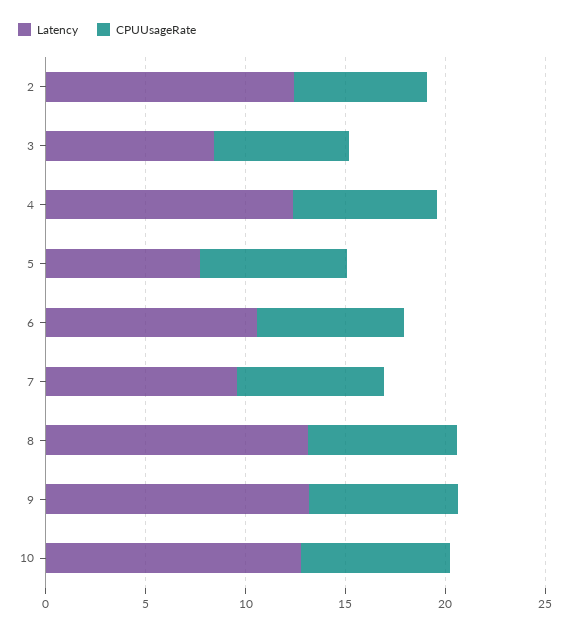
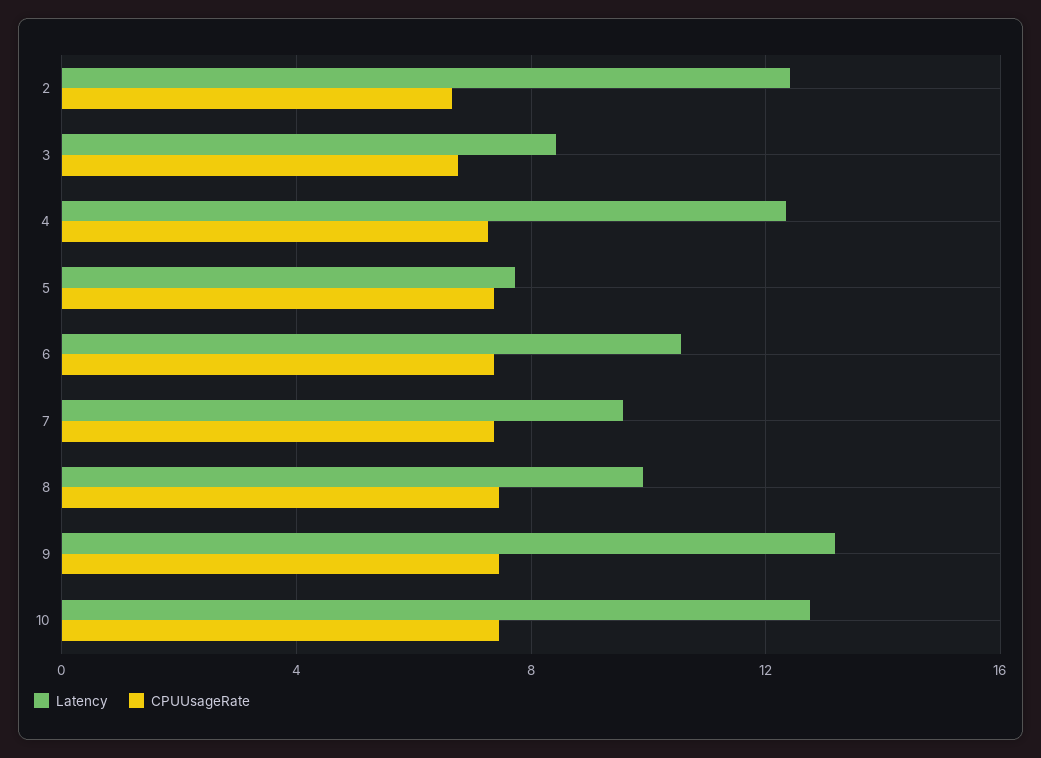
  {
    "Latency": {
      "2": 12.5,
      "3": 8.5,
      "4": 12.5,
      "5": 7.5,
      "6": 10.5,
      "7": 9.5,
-     "8": 13,
+     "8": 10,
      "9": 13,
      "10": 13
    },
    "CPUUsageRate": {
      "2": 6.5,
      "3": 7,
      "4": 7.5,
      "5": 7.5,
      "6": 7.5,
      "7": 7.5,
      "8": 7.5,
      "9": 7.5,
      "10": 7.5
    }
  }

